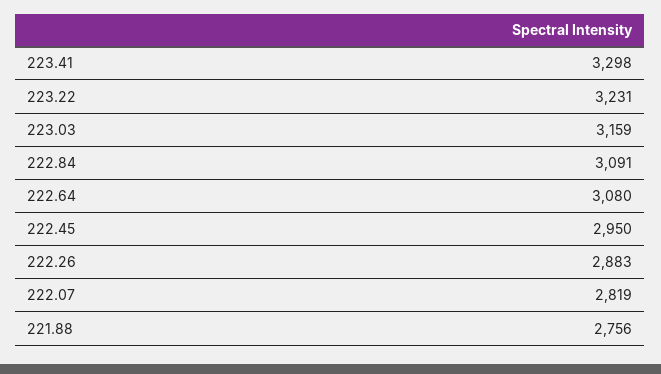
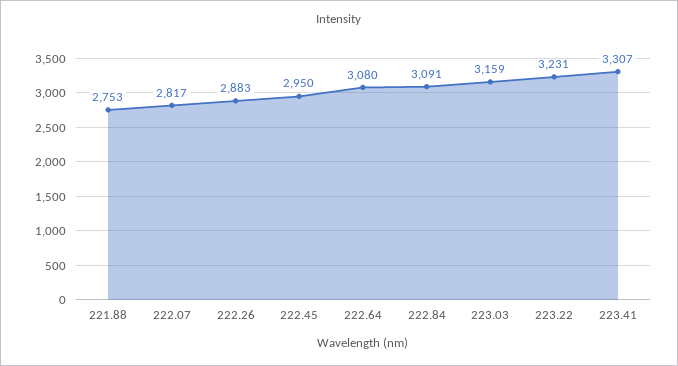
  {
-   "223.41": 3298,
+   "223.41": 3307,
    "223.22": 3231,
    "223.03": 3159,
    "222.84": 3091,
    "222.64": 3080,
    "222.45": 2950,
    "222.26": 2883,
-   "222.07": 2819,
+   "222.07": 2817,
-   "221.88": 2756
+   "221.88": 2753
  }

